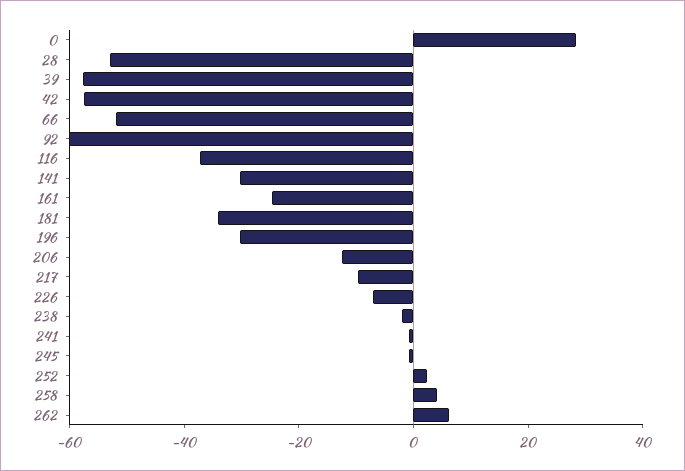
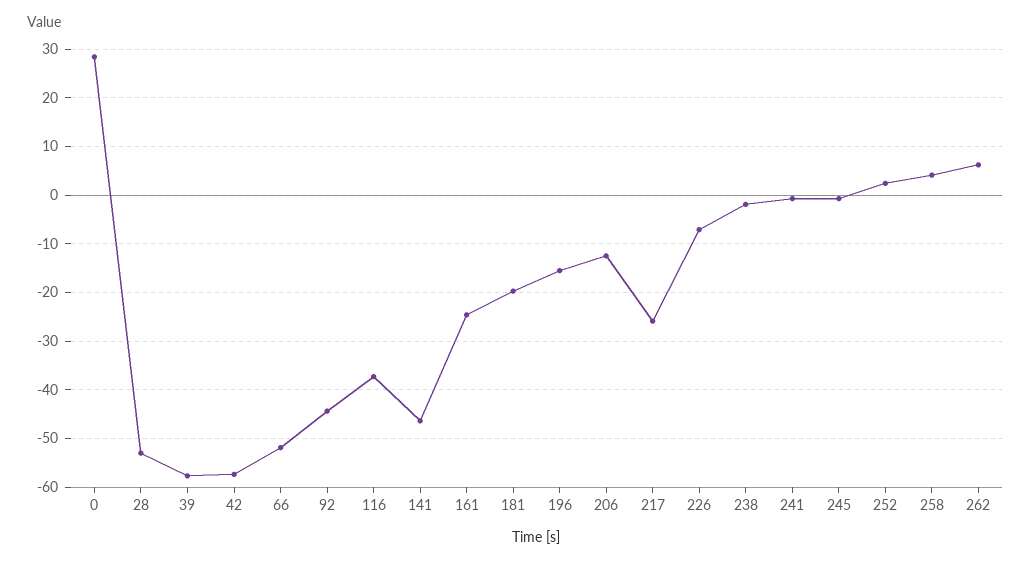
  {
    "0": 28,
    "28": -54,
    "39": -58,
    "42": -58,
    "66": -52,
-   "92": -60,
+   "92": -44,
    "116": -38,
-   "141": -30,
+   "141": -46,
    "161": -24,
-   "181": -35,
+   "181": -20,
-   "196": -30,
+   "196": -16,
    "206": -12,
-   "217": -10,
+   "217": -26,
    "226": -8,
    "238": -2,
    "241": 0,
    "245": 0,
    "252": 2,
    "258": 4,
    "262": 6
  }

